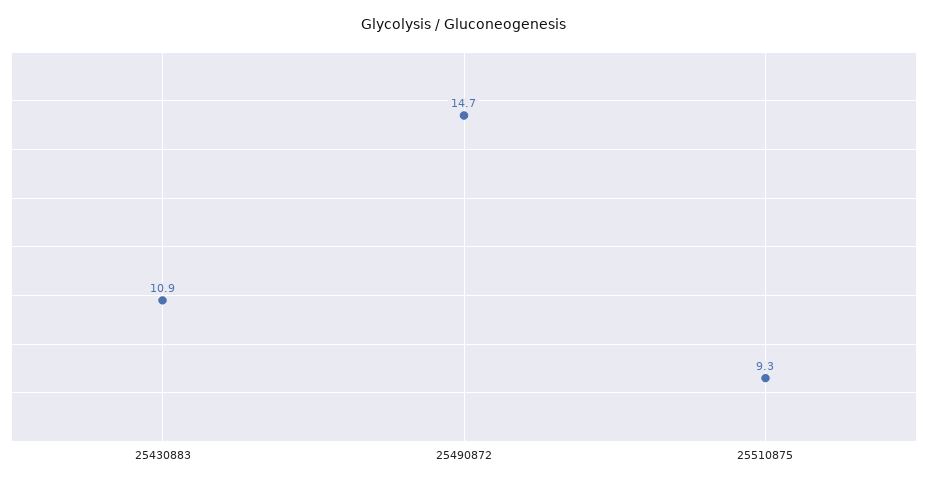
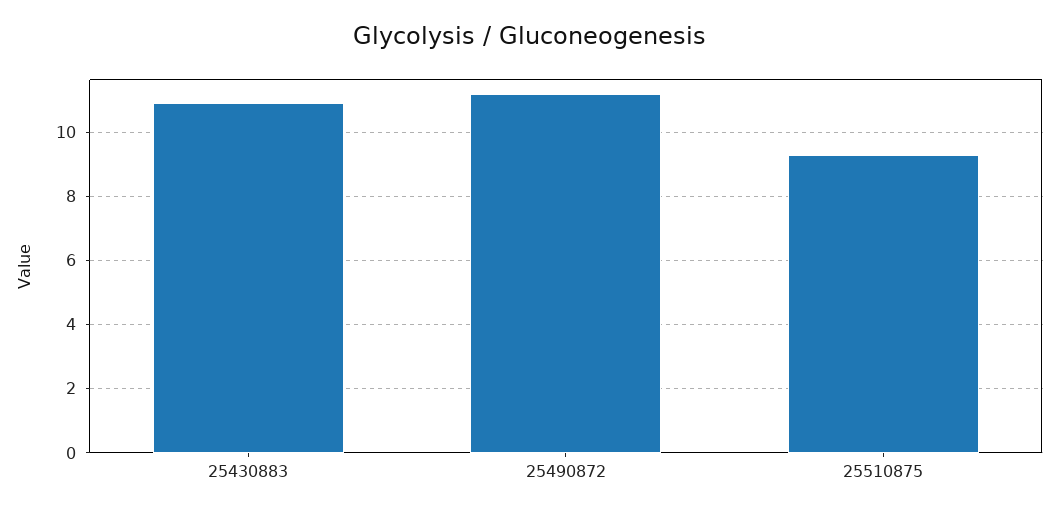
  {
    "25430883": 10.9,
-   "25490872": 14.7,
+   "25490872": 11.2,
    "25510875": 9.3
  }

